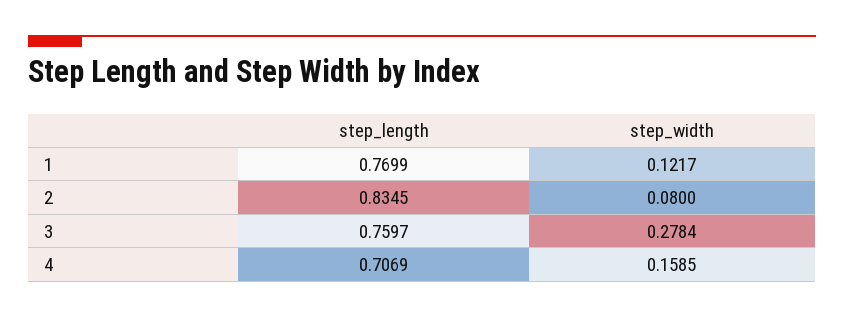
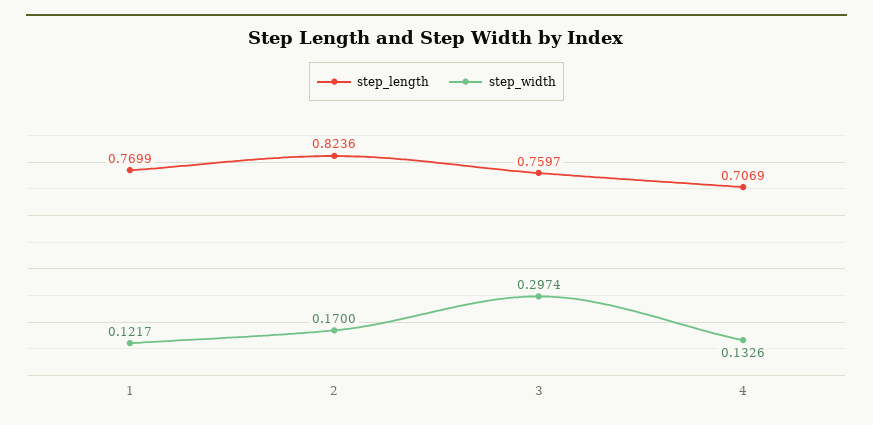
  {
    "step_length": {
      "1": 0.7699,
-     "2": 0.8345,
+     "2": 0.8236,
      "3": 0.7597,
      "4": 0.7069
    },
    "step_width": {
      "1": 0.1217,
-     "2": 0.08,
+     "2": 0.17,
-     "3": 0.2784,
+     "3": 0.2974,
-     "4": 0.1585
+     "4": 0.1326
    }
  }

